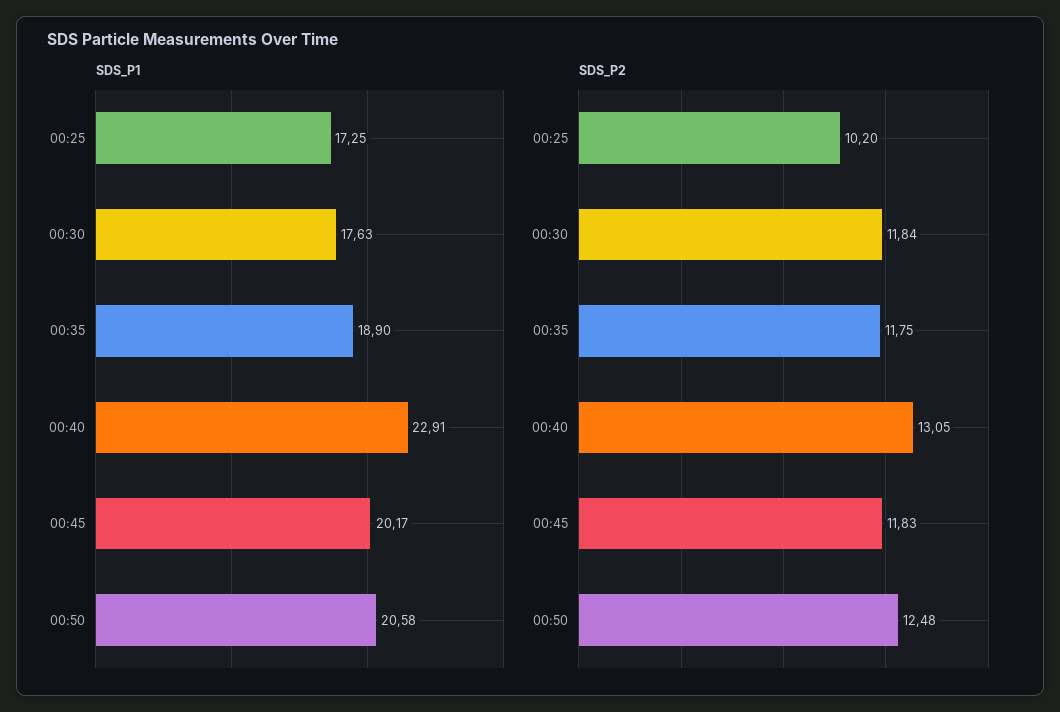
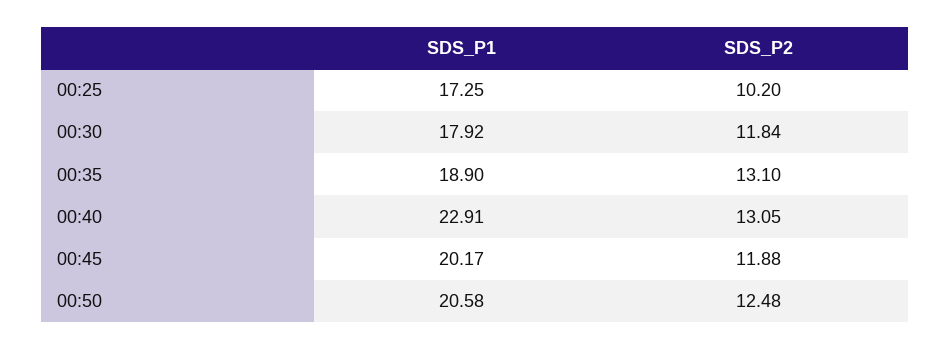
  {
    "SDS_P1": {
      "00:25": 17.25,
-     "00:30": 17.63,
+     "00:30": 17.92,
      "00:35": 18.9,
      "00:40": 22.91,
      "00:45": 20.17,
      "00:50": 20.58
    },
    "SDS_P2": {
      "00:25": 10.2,
      "00:30": 11.84,
-     "00:35": 11.75,
+     "00:35": 13.1,
      "00:40": 13.05,
-     "00:45": 11.83,
+     "00:45": 11.88,
      "00:50": 12.48
    }
  }

